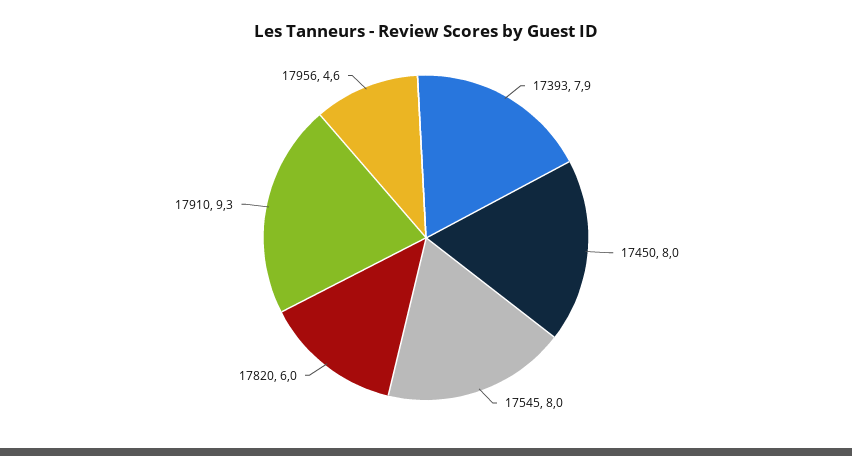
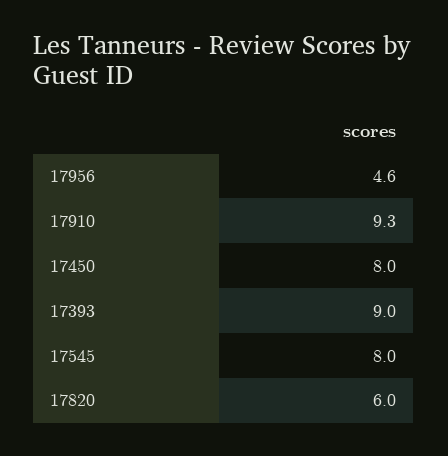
  {
-   "17393": 7.9,
+   "17393": 9,
    "17450": 8,
    "17545": 8,
    "17820": 6,
    "17910": 9.3,
    "17956": 4.6
  }

